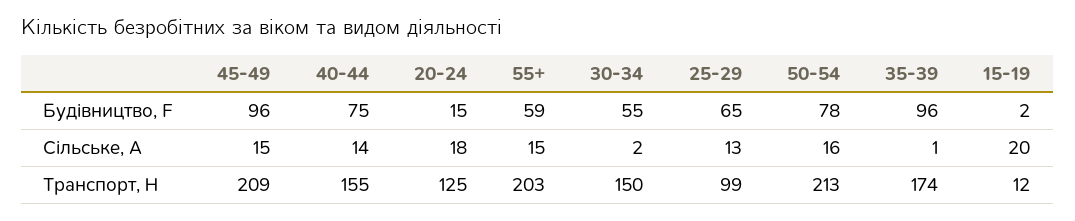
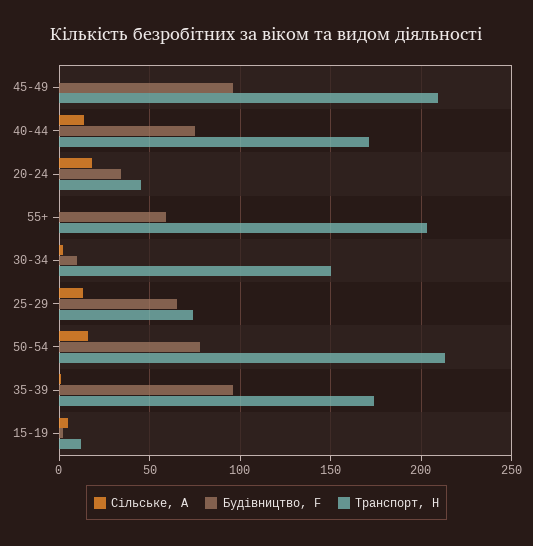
  {
    "Будівництво, F": {
      "45-49": 96,
      "40-44": 75,
-     "20-24": 15,
+     "20-24": 35,
      "55+": 59,
-     "30-34": 55,
+     "30-34": 10,
      "25-29": 65,
      "50-54": 78,
      "35-39": 96,
      "15-19": 2
    },
    "Сільське, А": {
-     "45-49": 15,
+     "45-49": 0,
      "40-44": 14,
      "20-24": 18,
-     "55+": 15,
+     "55+": 0,
      "30-34": 2,
      "25-29": 13,
      "50-54": 16,
      "35-39": 1,
-     "15-19": 20
+     "15-19": 5
    },
    "Транспорт, H": {
      "45-49": 209,
-     "40-44": 155,
+     "40-44": 170,
-     "20-24": 125,
+     "20-24": 45,
      "55+": 203,
      "30-34": 150,
-     "25-29": 99,
+     "25-29": 75,
      "50-54": 213,
      "35-39": 174,
      "15-19": 12
    }
  }

